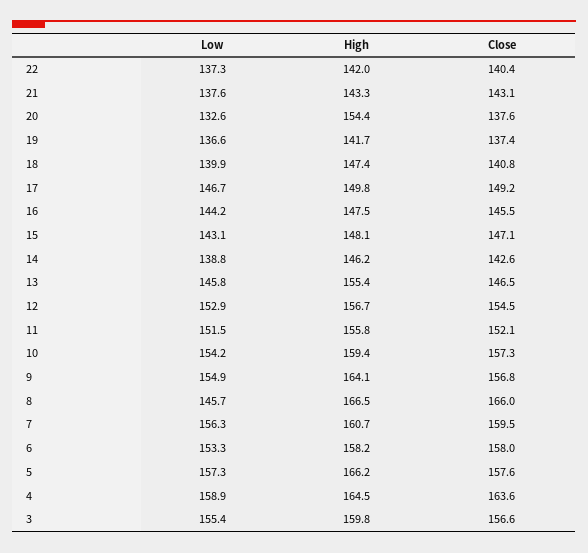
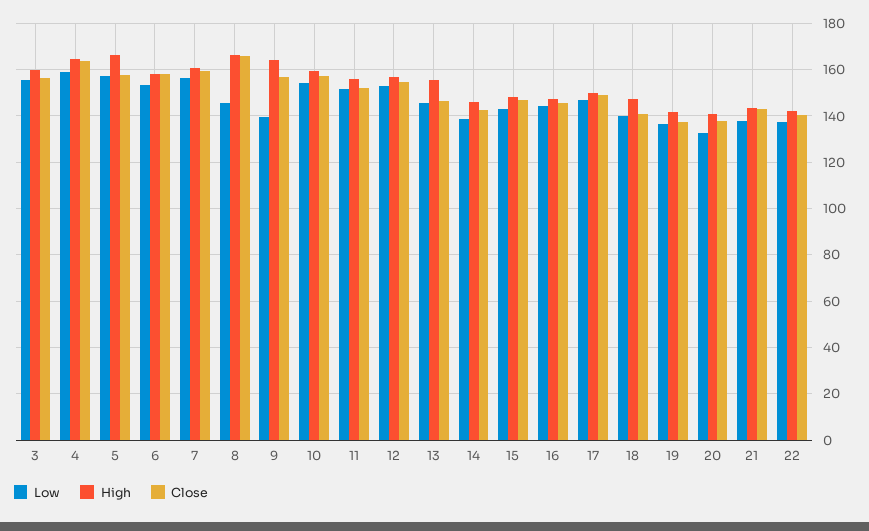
  {
    "Low": {
      "22": 137.3,
      "21": 137.6,
      "20": 132.6,
      "19": 136.6,
      "18": 139.9,
      "17": 146.7,
      "16": 144.2,
      "15": 143.1,
      "14": 138.8,
      "13": 145.8,
      "12": 152.9,
      "11": 151.5,
      "10": 154.2,
-     "9": 154.9,
+     "9": 140,
      "8": 145.7,
      "7": 156.3,
      "6": 153.3,
      "5": 157.3,
      "4": 158.9,
      "3": 155.4
    },
    "High": {
      "22": 142,
      "21": 143.3,
-     "20": 154.4,
+     "20": 140,
      "19": 141.7,
      "18": 147.4,
      "17": 149.8,
      "16": 147.5,
      "15": 148.1,
      "14": 146.2,
      "13": 155.4,
      "12": 156.7,
      "11": 155.8,
      "10": 159.4,
      "9": 164.1,
      "8": 166.5,
      "7": 160.7,
      "6": 158.2,
      "5": 166.2,
      "4": 164.5,
      "3": 159.8
    },
    "Close": {
      "22": 140.4,
      "21": 143.1,
      "20": 137.6,
      "19": 137.4,
      "18": 140.8,
      "17": 149.2,
      "16": 145.5,
      "15": 147.1,
      "14": 142.6,
      "13": 146.5,
      "12": 154.5,
      "11": 152.1,
      "10": 157.3,
      "9": 156.8,
      "8": 166,
      "7": 159.5,
      "6": 158,
      "5": 157.6,
      "4": 163.6,
      "3": 156.6
    }
  }

